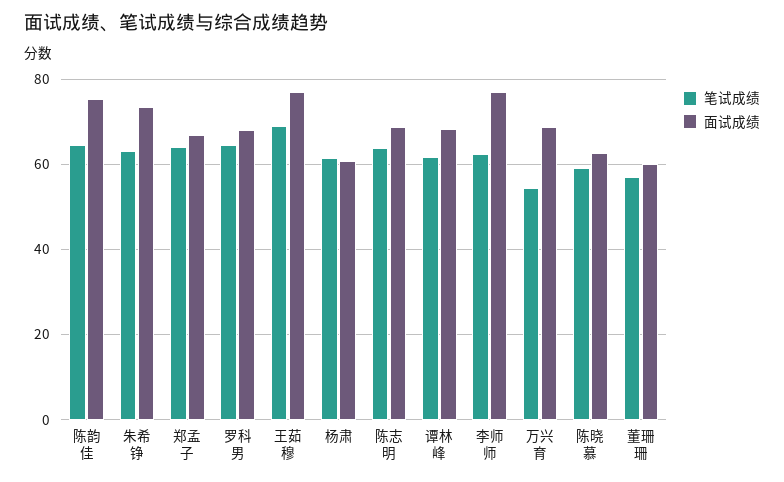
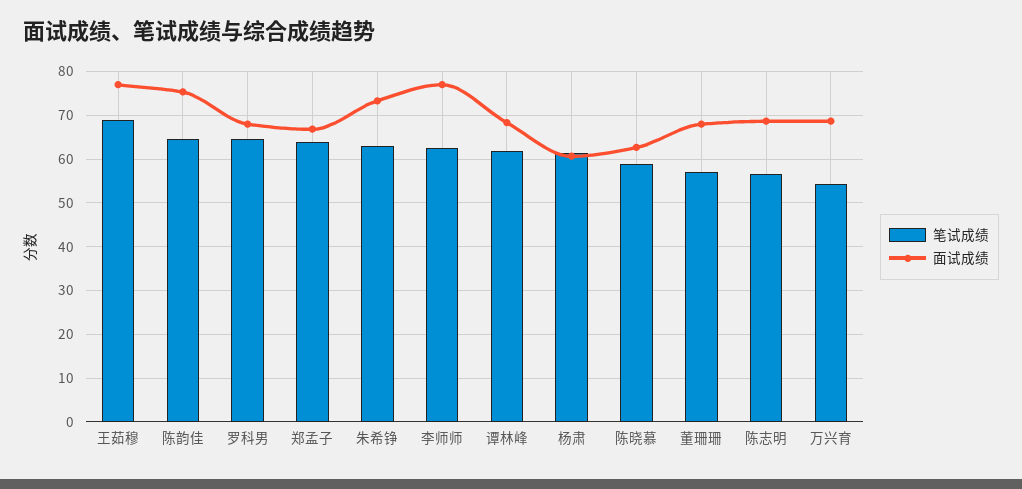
  {
    "笔试成绩": {
      "陈韵佳": 64,
      "朱希铮": 64,
      "郑孟子": 64,
      "罗科男": 64,
      "王茹穆": 70,
      "杨肃": 62,
-     "陈志明": 64,
+     "陈志明": 56,
      "谭林峰": 62,
      "李师师": 62,
      "万兴育": 54,
      "陈晓慕": 60,
      "董珊珊": 58
    },
    "面试成绩": {
      "陈韵佳": 76,
      "朱希铮": 74,
      "郑孟子": 66,
      "罗科男": 68,
      "王茹穆": 78,
      "杨肃": 60,
      "陈志明": 68,
      "谭林峰": 68,
      "李师师": 78,
      "万兴育": 68,
      "陈晓慕": 62,
-     "董珊珊": 60
+     "董珊珊": 68
    }
  }

